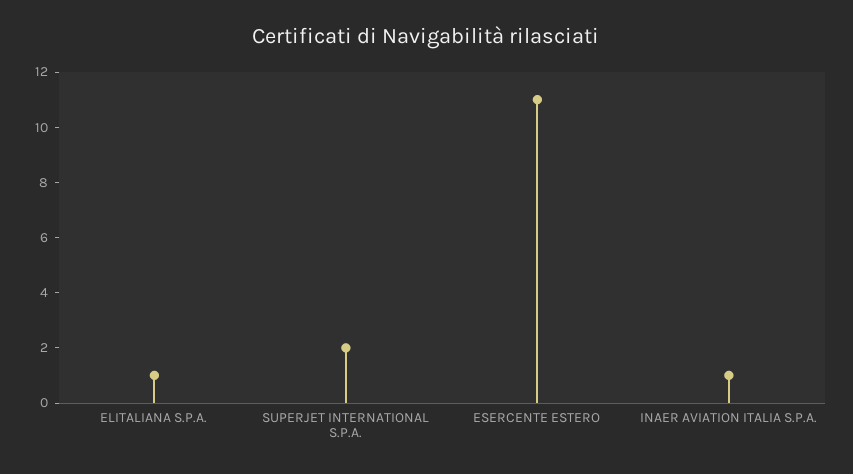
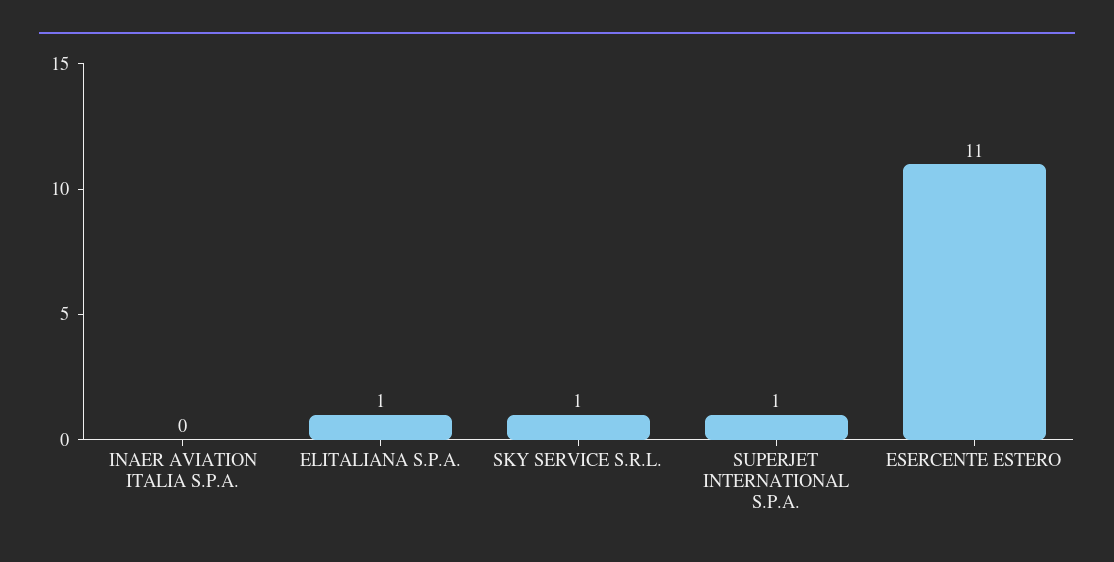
  {
    "ELITALIANA S.P.A.": 1,
-   "SUPERJET INTERNATIONAL S.P.A.": 2,
+   "SUPERJET INTERNATIONAL S.P.A.": 1,
    "ESERCENTE ESTERO": 11,
-   "INAER AVIATION ITALIA S.P.A.": 1
+   "INAER AVIATION ITALIA S.P.A.": 0,
+   "SKY SERVICE S.R.L.": 1
  }

